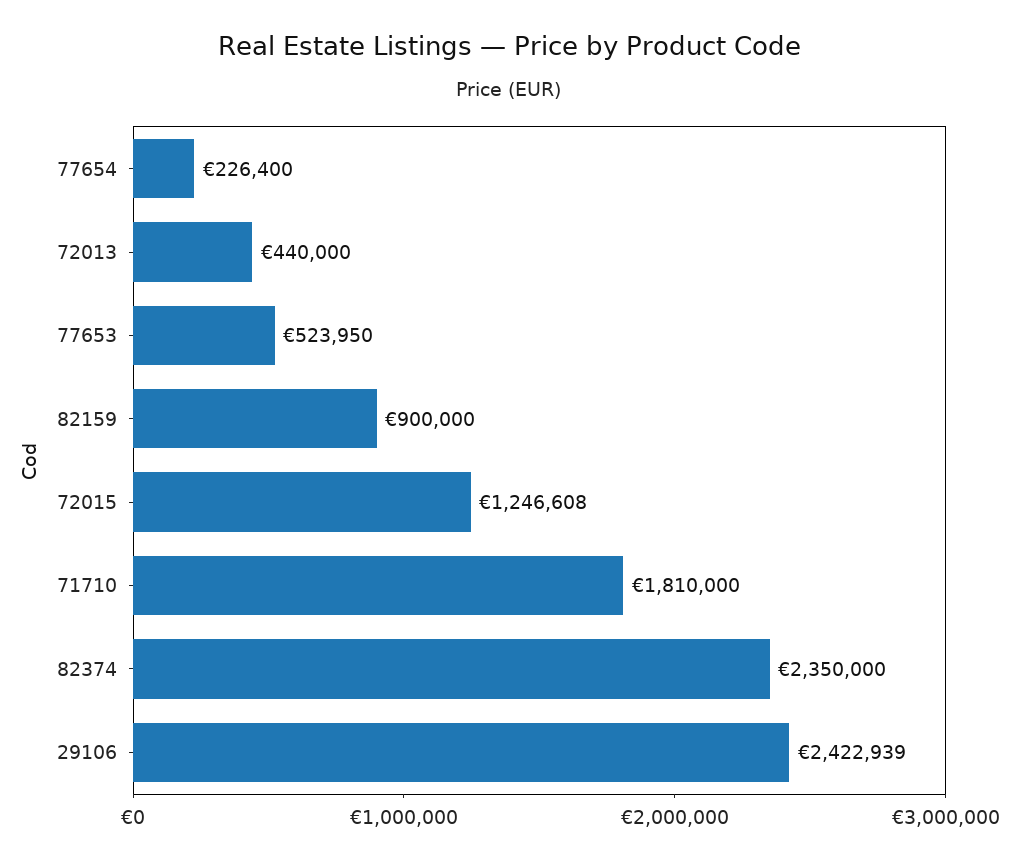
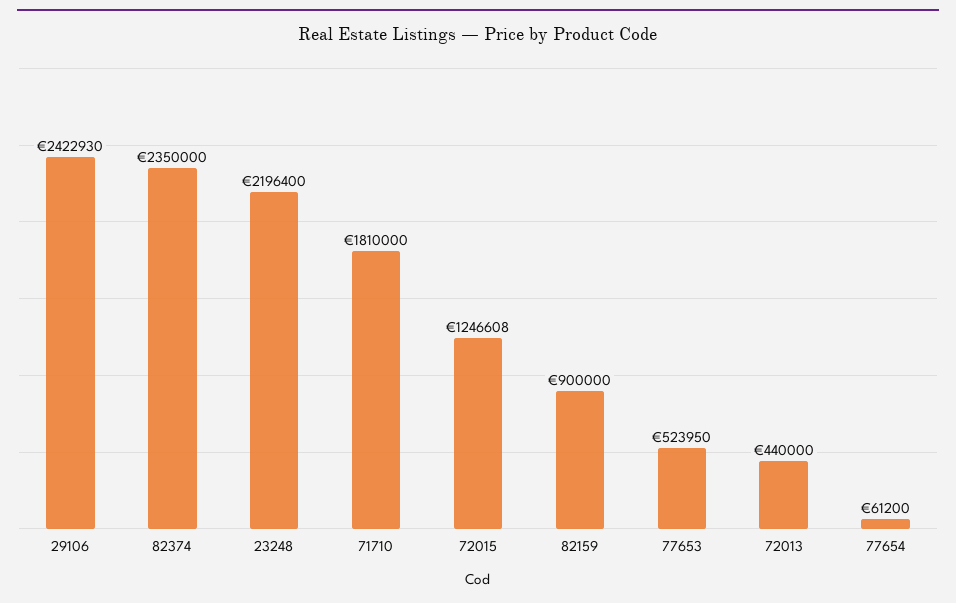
  {
-   "77654": 226400,
+   "77654": 61200,
    "72013": 440000,
    "77653": 523950,
    "82159": 900000,
    "72015": 1246608,
    "71710": 1810000,
    "82374": 2350000,
-   "29106": 2422939
+   "29106": 2422930,
+   "23248": 2196400
  }

